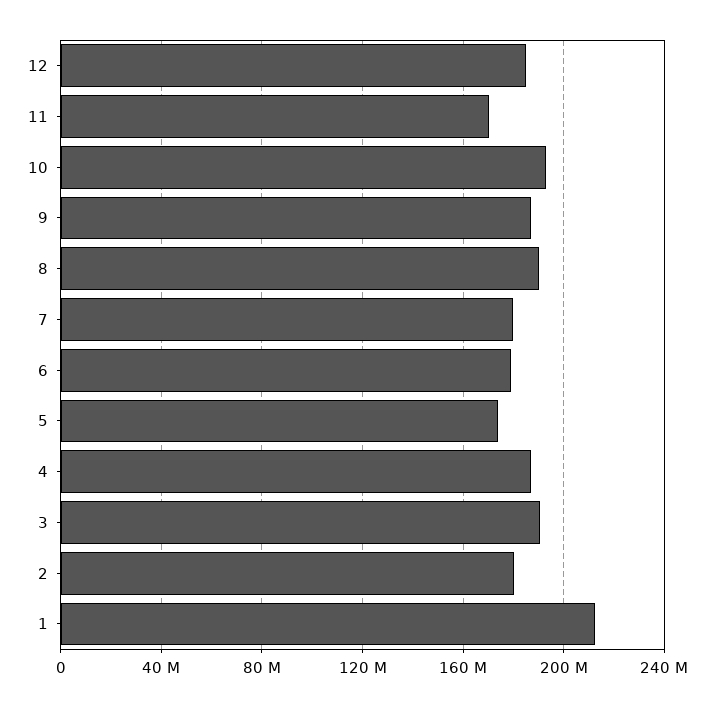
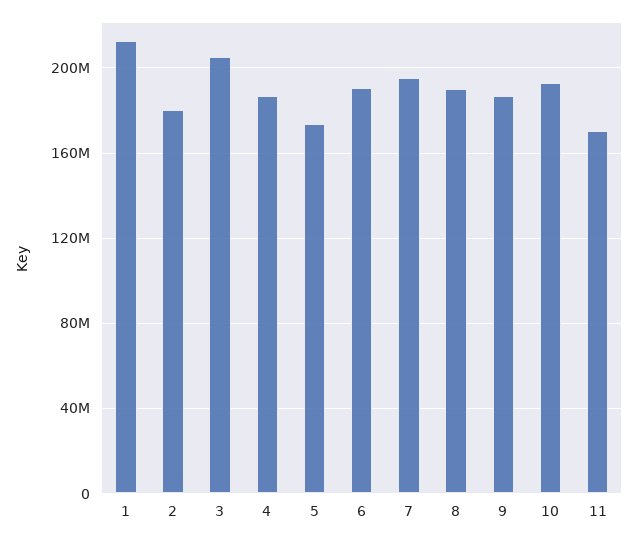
  {
-   "12": 185000000,
    "11": 170000000,
    "10": 195000000,
    "9": 185000000,
    "8": 190000000,
-   "7": 180000000,
+   "7": 195000000,
-   "6": 180000000,
+   "6": 190000000,
    "5": 175000000,
    "4": 185000000,
-   "3": 190000000,
+   "3": 205000000,
    "2": 180000000,
    "1": 210000000
  }

